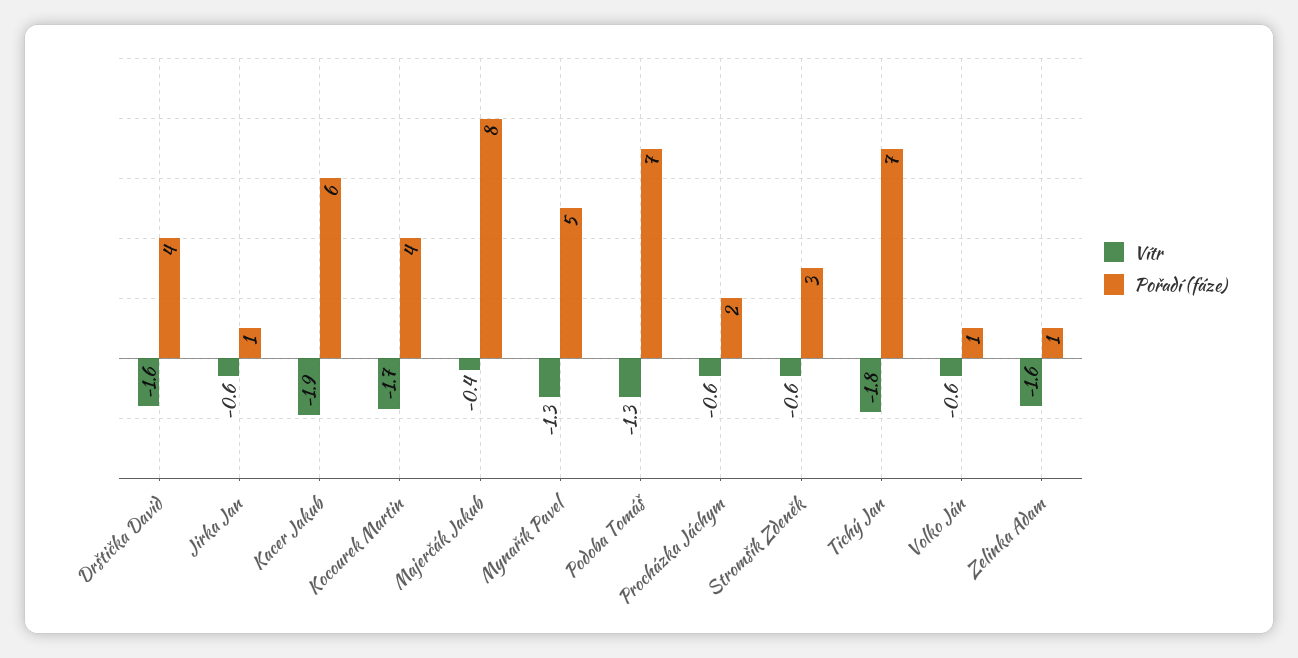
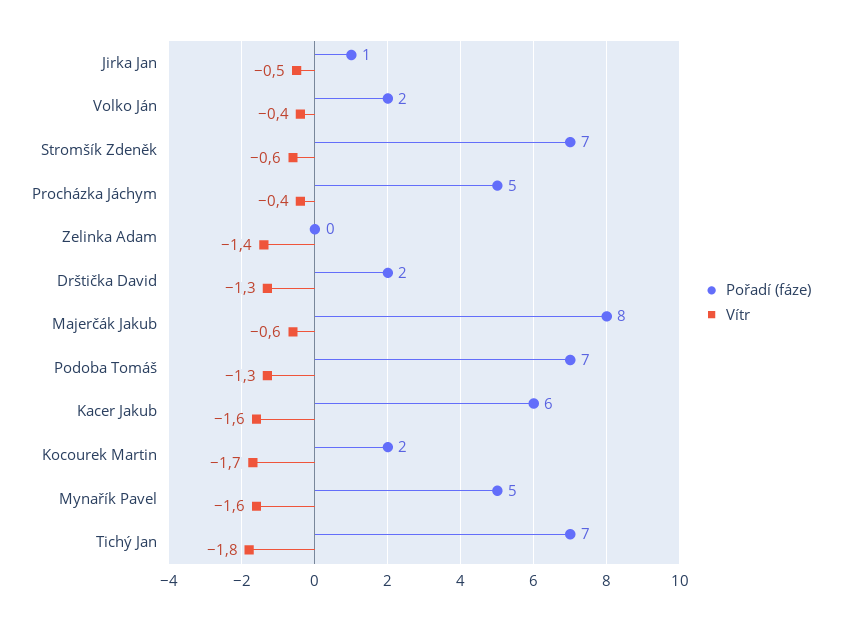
  {
    "Vítr": {
-     "Drštička David": -1.6,
+     "Drštička David": -1.3,
-     "Jirka Jan": -0.6,
+     "Jirka Jan": -0.5,
-     "Kacer Jakub": -1.9,
+     "Kacer Jakub": -1.6,
      "Kocourek Martin": -1.7,
-     "Majerčák Jakub": -0.4,
+     "Majerčák Jakub": -0.6,
-     "Mynařík Pavel": -1.3,
+     "Mynařík Pavel": -1.6,
      "Podoba Tomáš": -1.3,
-     "Procházka Jáchym": -0.6,
+     "Procházka Jáchym": -0.4,
      "Stromšík Zdeněk": -0.6,
      "Tichý Jan": -1.8,
-     "Volko Ján": -0.6,
+     "Volko Ján": -0.4,
-     "Zelinka Adam": -1.6
+     "Zelinka Adam": -1.4
    },
    "Pořadí (fáze)": {
-     "Drštička David": 4,
+     "Drštička David": 2,
      "Jirka Jan": 1,
      "Kacer Jakub": 6,
-     "Kocourek Martin": 4,
+     "Kocourek Martin": 2,
      "Majerčák Jakub": 8,
      "Mynařík Pavel": 5,
      "Podoba Tomáš": 7,
-     "Procházka Jáchym": 2,
+     "Procházka Jáchym": 5,
-     "Stromšík Zdeněk": 3,
+     "Stromšík Zdeněk": 7,
      "Tichý Jan": 7,
-     "Volko Ján": 1,
+     "Volko Ján": 2,
-     "Zelinka Adam": 1
+     "Zelinka Adam": 0
    }
  }

